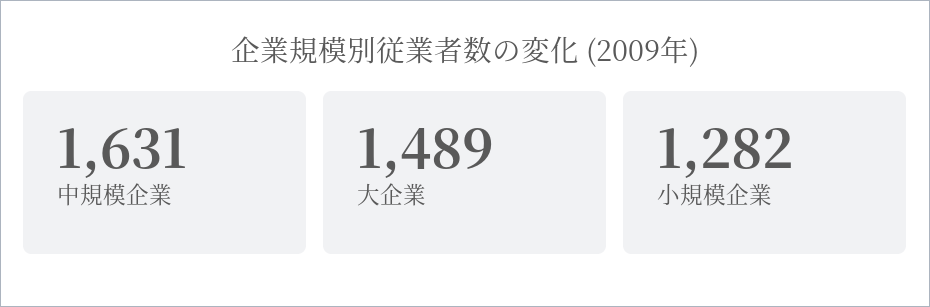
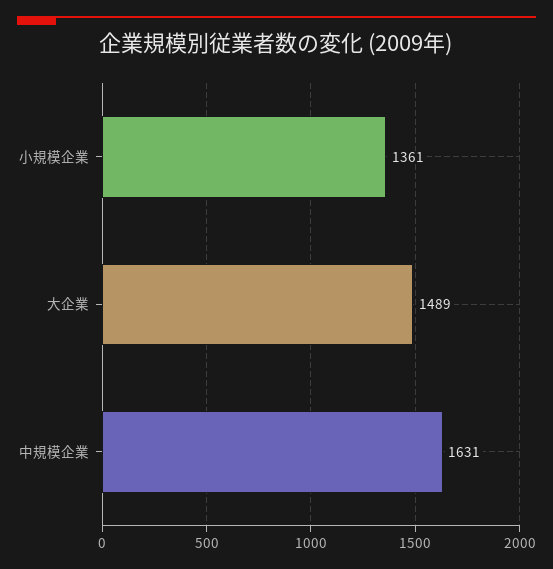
  {
    "中規模企業": 1631,
    "大企業": 1489,
-   "小規模企業": 1282
+   "小規模企業": 1361
  }

